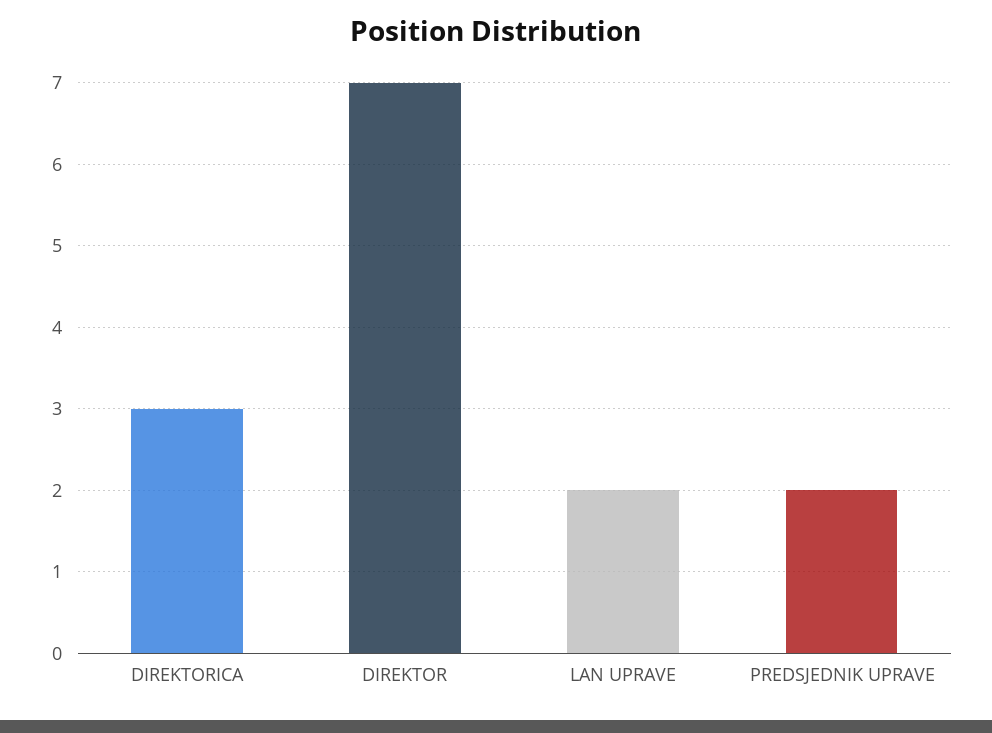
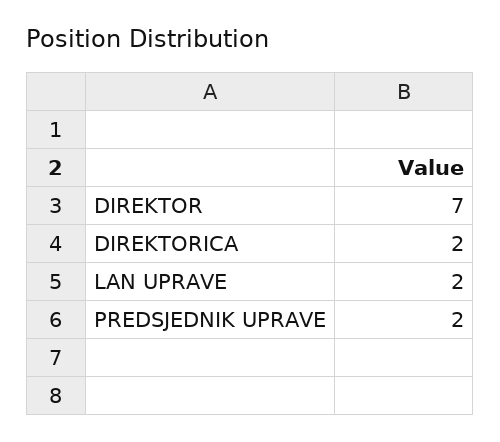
  {
-   "DIREKTORICA": 3,
+   "DIREKTORICA": 2,
    "DIREKTOR": 7,
    "LAN UPRAVE": 2,
    "PREDSJEDNIK UPRAVE": 2
  }

